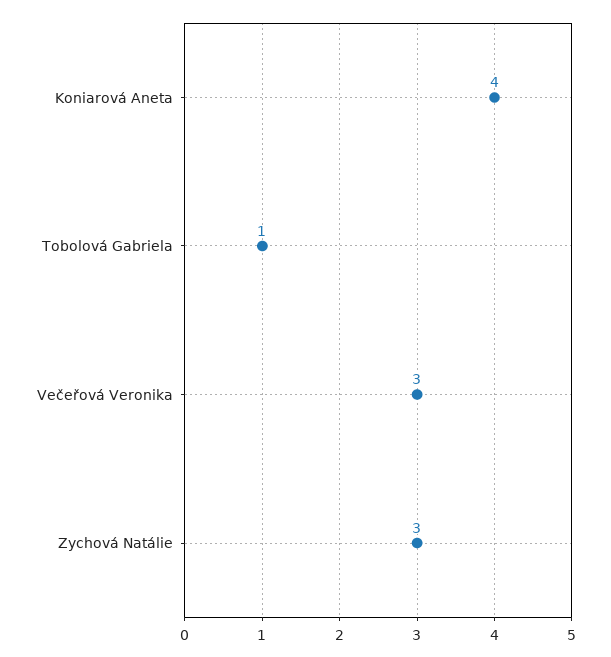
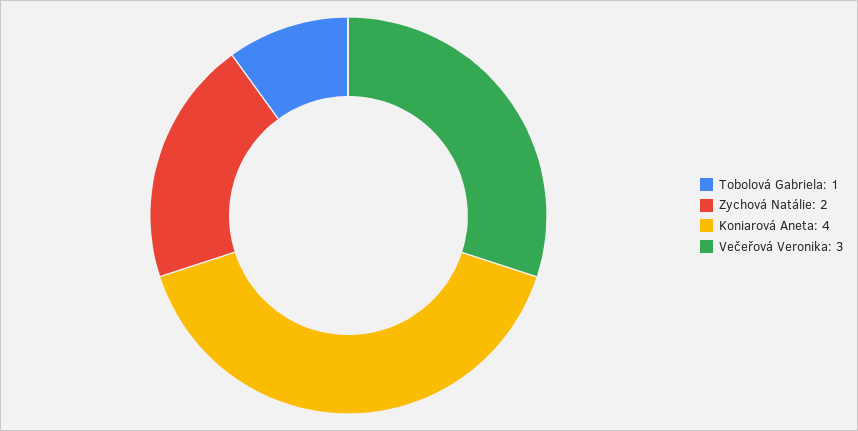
  {
    "Koniarová Aneta": 4,
    "Tobolová Gabriela": 1,
    "Večeřová Veronika": 3,
-   "Zychová Natálie": 3
+   "Zychová Natálie": 2
  }

